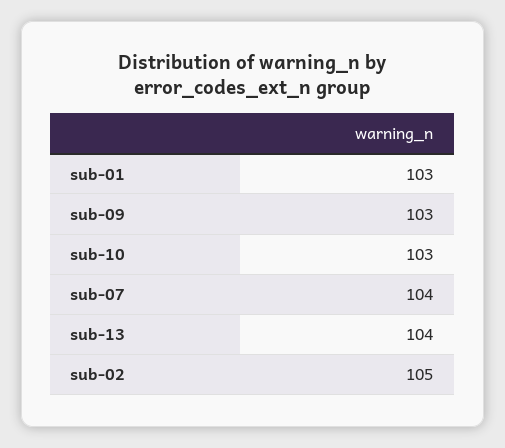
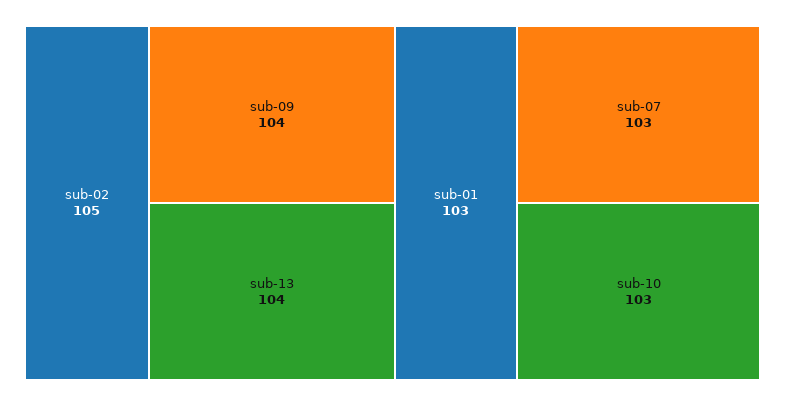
  {
    "sub-01": 103,
-   "sub-09": 103,
+   "sub-09": 104,
    "sub-10": 103,
-   "sub-07": 104,
+   "sub-07": 103,
    "sub-13": 104,
    "sub-02": 105
  }

